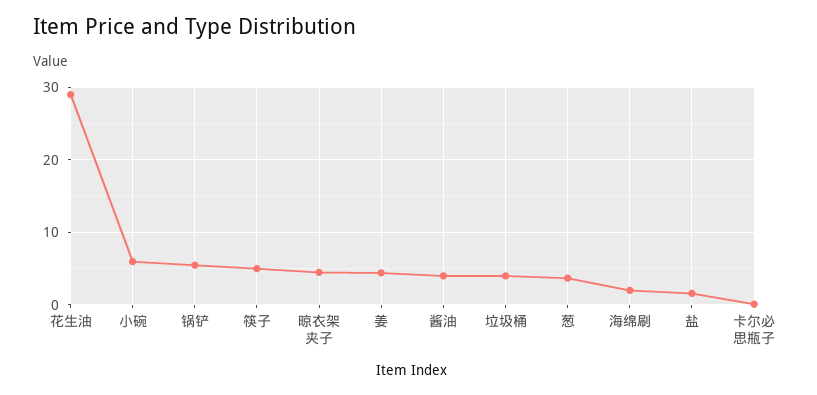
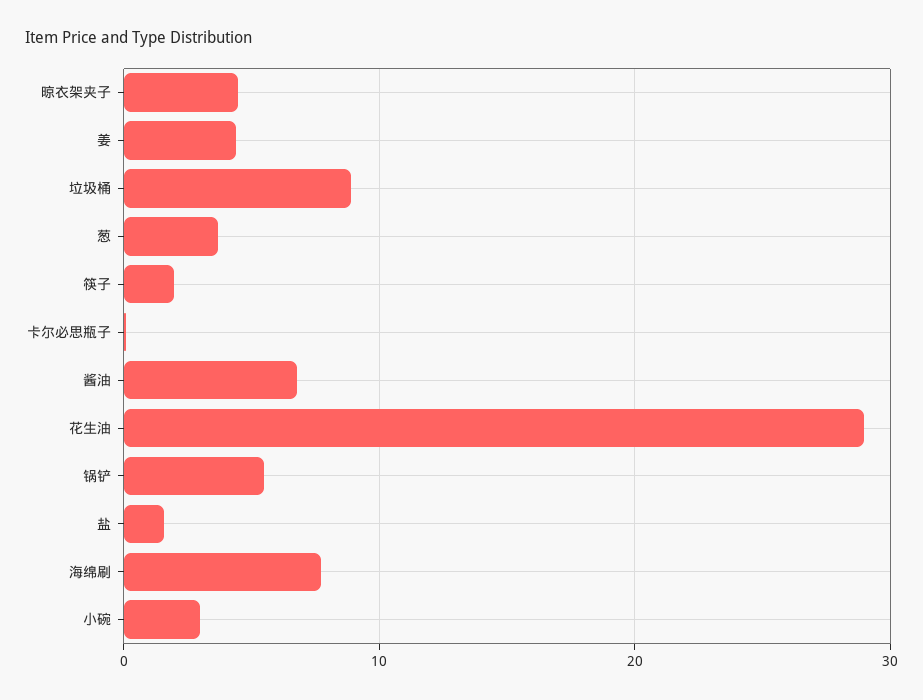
  {
    "花生油": 29,
-   "小碗": 6,
+   "小碗": 3,
    "锅铲": 5,
-   "筷子": 5,
+   "筷子": 2,
    "晾衣架夹子": 4,
    "姜": 4,
-   "酱油": 4,
+   "酱油": 7,
-   "垃圾桶": 4,
+   "垃圾桶": 9,
    "葱": 4,
-   "海绵刷": 2,
+   "海绵刷": 8,
    "盐": 2,
    "卡尔必思瓶子": 0
  }

